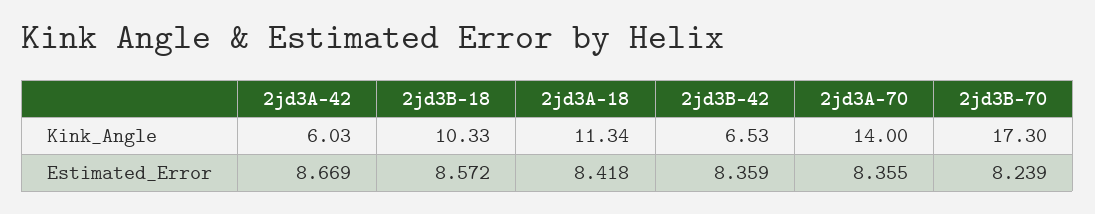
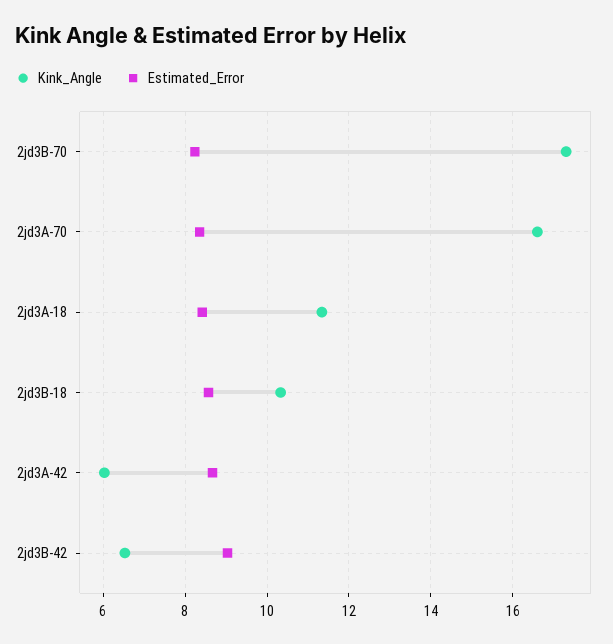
  {
    "Kink_Angle": {
      "2jd3A-42": 6.03,
      "2jd3B-18": 10.33,
      "2jd3A-18": 11.34,
      "2jd3B-42": 6.53,
-     "2jd3A-70": 14,
+     "2jd3A-70": 16.6,
      "2jd3B-70": 17.3
    },
    "Estimated_Error": {
      "2jd3A-42": 8.669,
      "2jd3B-18": 8.572,
      "2jd3A-18": 8.418,
-     "2jd3B-42": 8.359,
+     "2jd3B-42": 9,
      "2jd3A-70": 8.355,
      "2jd3B-70": 8.239
    }
  }

